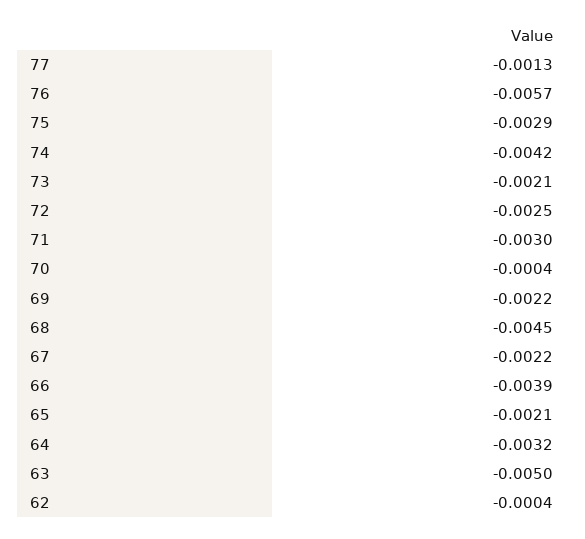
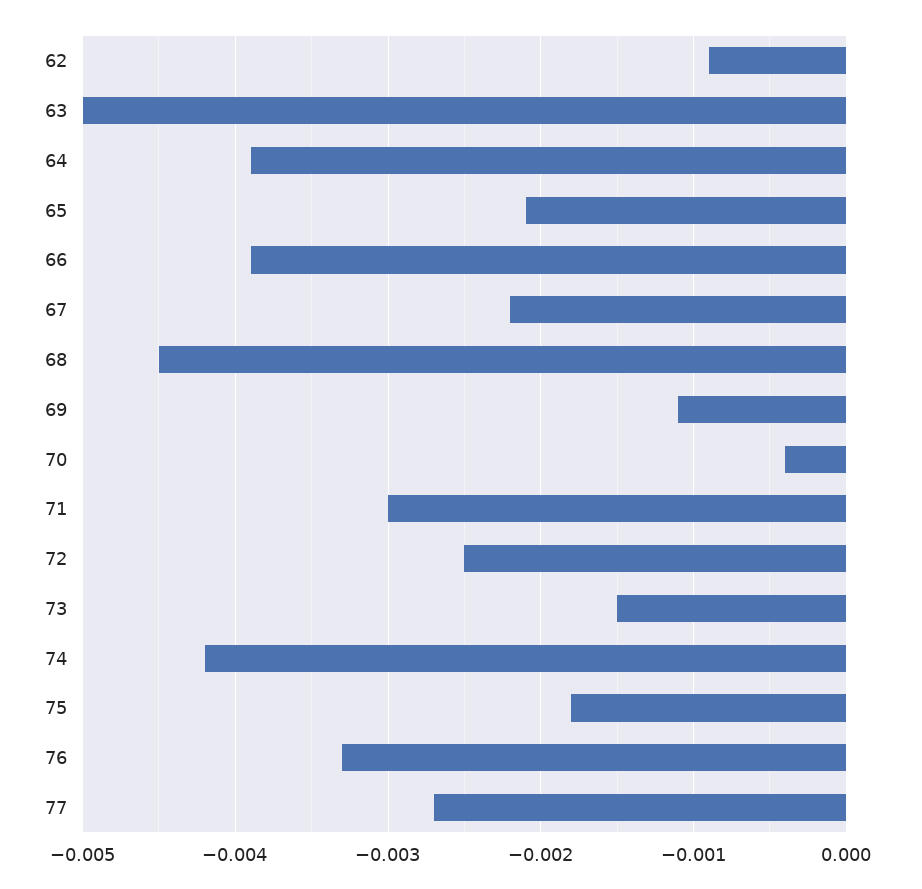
  {
-   "77": -0.0013,
+   "77": -0.0027,
-   "76": -0.0057,
+   "76": -0.0033,
-   "75": -0.0029,
+   "75": -0.0018,
    "74": -0.0042,
-   "73": -0.0021,
+   "73": -0.0015,
    "72": -0.0025,
    "71": -0.003,
    "70": -0.0004,
-   "69": -0.0022,
+   "69": -0.0011,
    "68": -0.0045,
    "67": -0.0022,
    "66": -0.0039,
    "65": -0.0021,
-   "64": -0.0032,
+   "64": -0.0039,
    "63": -0.005,
-   "62": -0.0004
+   "62": -0.0009
  }

